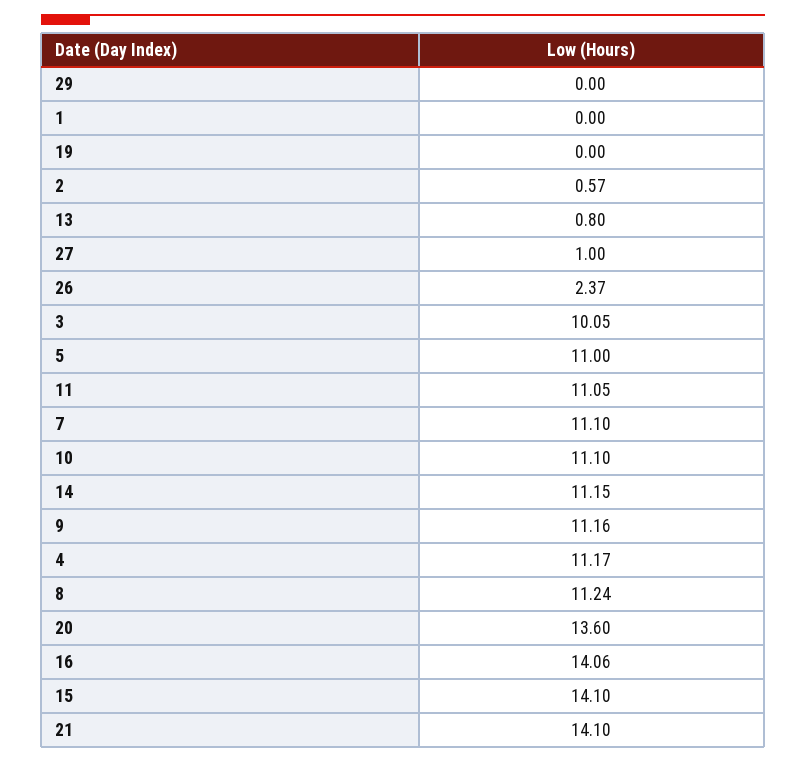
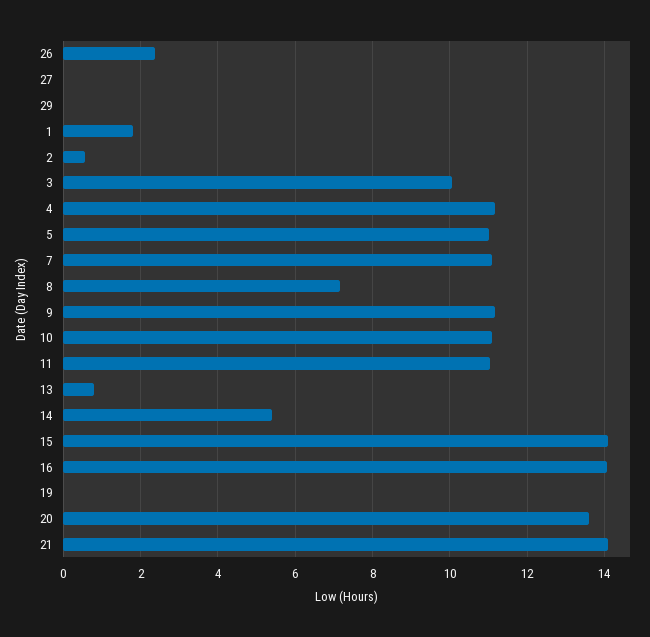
  {
    "29": 0,
-   "1": 0,
+   "1": 1.8,
    "19": 0,
    "2": 0.57,
    "13": 0.8,
-   "27": 1,
+   "27": 0,
    "26": 2.37,
    "3": 10.05,
    "5": 11,
    "11": 11.05,
    "7": 11.1,
    "10": 11.1,
-   "14": 11.15,
+   "14": 5.4,
    "9": 11.16,
    "4": 11.17,
-   "8": 11.24,
+   "8": 7.2,
    "20": 13.6,
    "16": 14.06,
    "15": 14.1,
    "21": 14.1
  }

